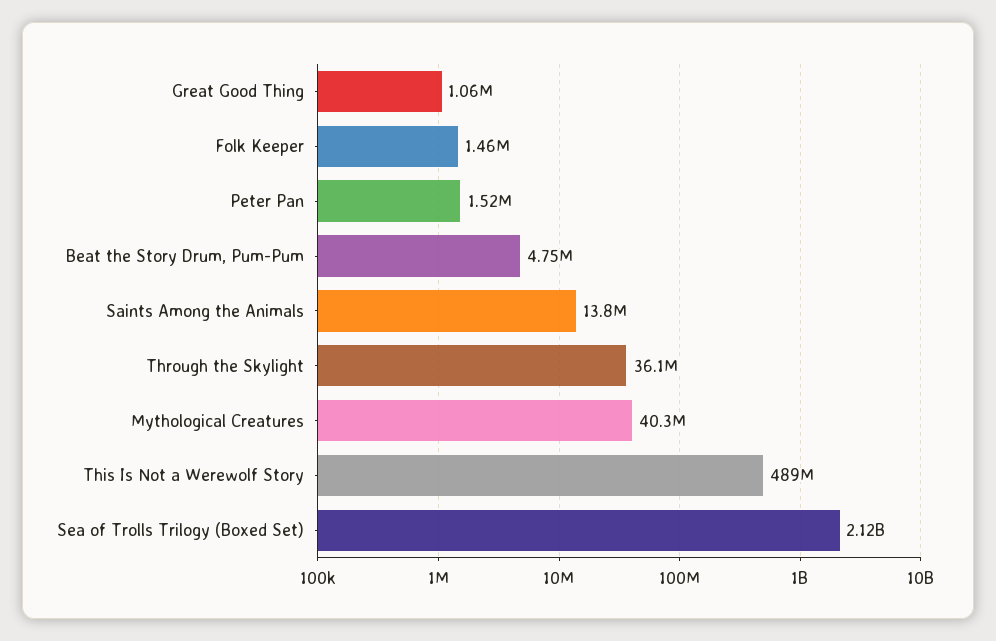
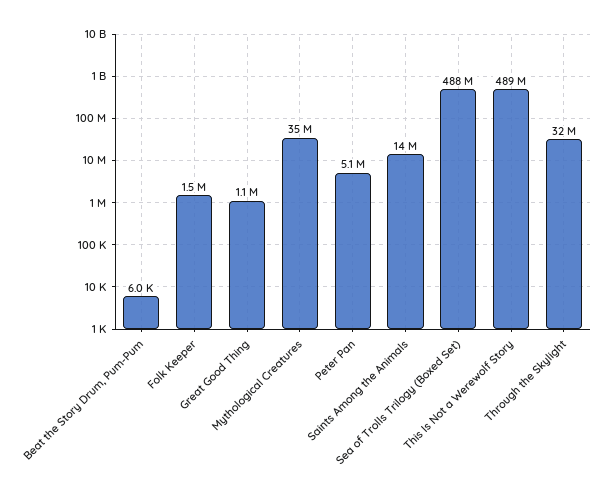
  {
    "Great Good Thing": 1060000,
    "Folk Keeper": 1460000,
-   "Peter Pan": 1520000,
+   "Peter Pan": 5100000,
-   "Beat the Story Drum, Pum-Pum": 4750000,
+   "Beat the Story Drum, Pum-Pum": 6000,
    "Saints Among the Animals": 13800000,
-   "Through the Skylight": 36100000,
+   "Through the Skylight": 32000000,
-   "Mythological Creatures": 40300000,
+   "Mythological Creatures": 35000000,
    "This Is Not a Werewolf Story": 489000000,
-   "Sea of Trolls Trilogy (Boxed Set)": 2120000000
+   "Sea of Trolls Trilogy (Boxed Set)": 488000000
  }

